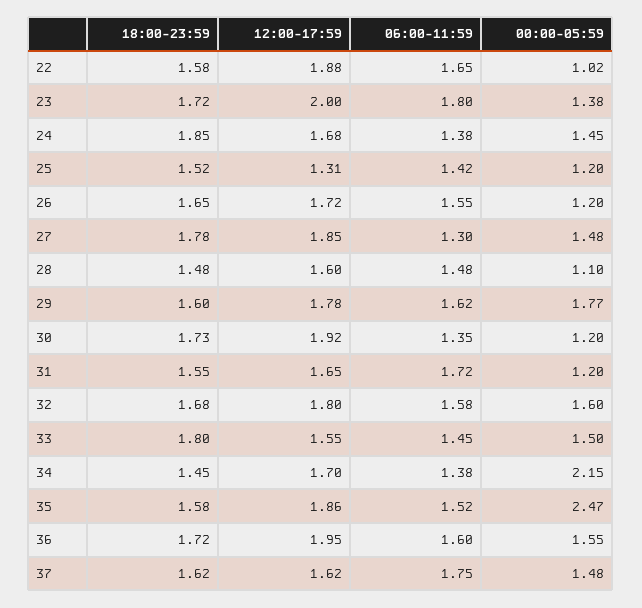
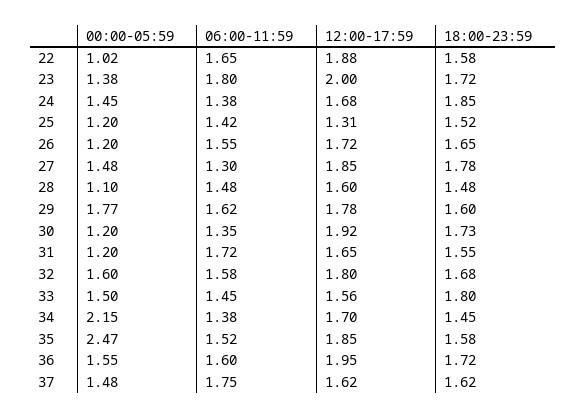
  {
    "18:00-23:59": {
      "22": 1.58,
      "23": 1.72,
      "24": 1.85,
      "25": 1.52,
      "26": 1.65,
      "27": 1.78,
      "28": 1.48,
      "29": 1.6,
      "30": 1.73,
      "31": 1.55,
      "32": 1.68,
      "33": 1.8,
      "34": 1.45,
      "35": 1.58,
      "36": 1.72,
      "37": 1.62
    },
    "12:00-17:59": {
      "22": 1.88,
      "23": 2,
      "24": 1.68,
      "25": 1.31,
      "26": 1.72,
      "27": 1.85,
      "28": 1.6,
      "29": 1.78,
      "30": 1.92,
      "31": 1.65,
      "32": 1.8,
-     "33": 1.55,
+     "33": 1.56,
      "34": 1.7,
-     "35": 1.86,
+     "35": 1.85,
      "36": 1.95,
      "37": 1.62
    },
    "06:00-11:59": {
      "22": 1.65,
      "23": 1.8,
      "24": 1.38,
      "25": 1.42,
      "26": 1.55,
      "27": 1.3,
      "28": 1.48,
      "29": 1.62,
      "30": 1.35,
      "31": 1.72,
      "32": 1.58,
      "33": 1.45,
      "34": 1.38,
      "35": 1.52,
      "36": 1.6,
      "37": 1.75
    },
    "00:00-05:59": {
      "22": 1.02,
      "23": 1.38,
      "24": 1.45,
      "25": 1.2,
      "26": 1.2,
      "27": 1.48,
      "28": 1.1,
      "29": 1.77,
      "30": 1.2,
      "31": 1.2,
      "32": 1.6,
      "33": 1.5,
      "34": 2.15,
      "35": 2.47,
      "36": 1.55,
      "37": 1.48
    }
  }

